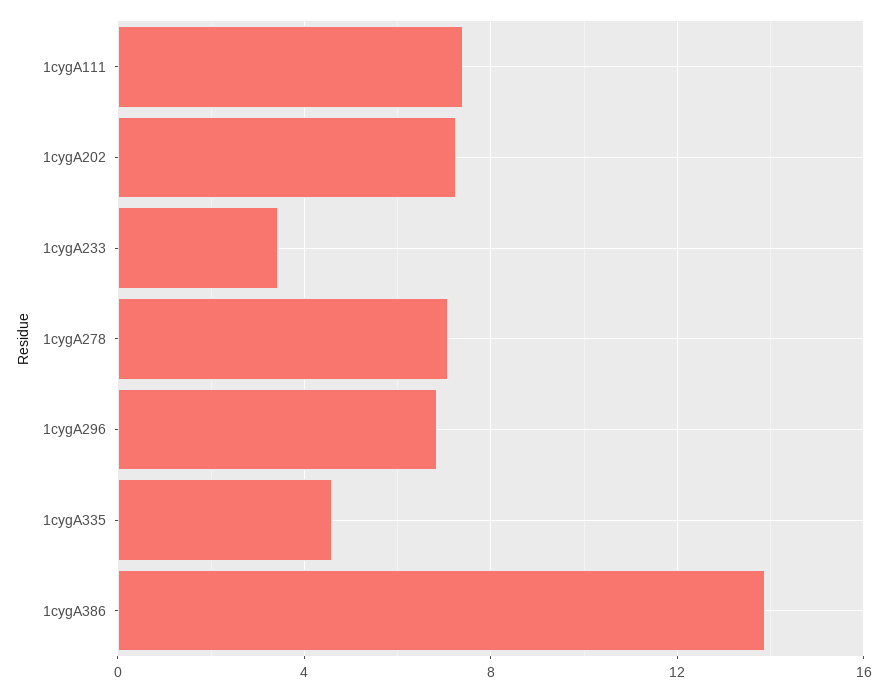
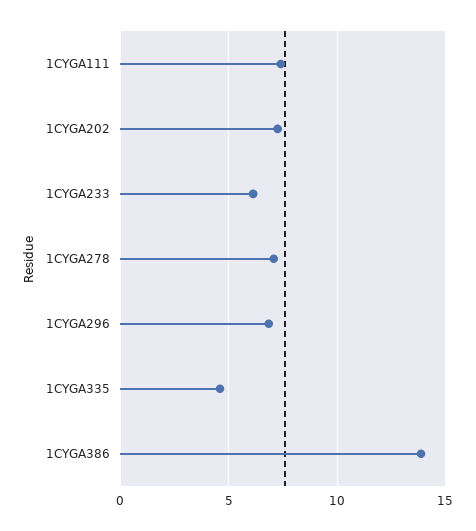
  {
    "1cygA111": 7.5,
    "1cygA202": 7.5,
-   "1cygA233": 3.5,
+   "1cygA233": 6,
    "1cygA278": 7,
    "1cygA296": 7,
    "1cygA335": 4.5,
    "1cygA386": 14
  }

